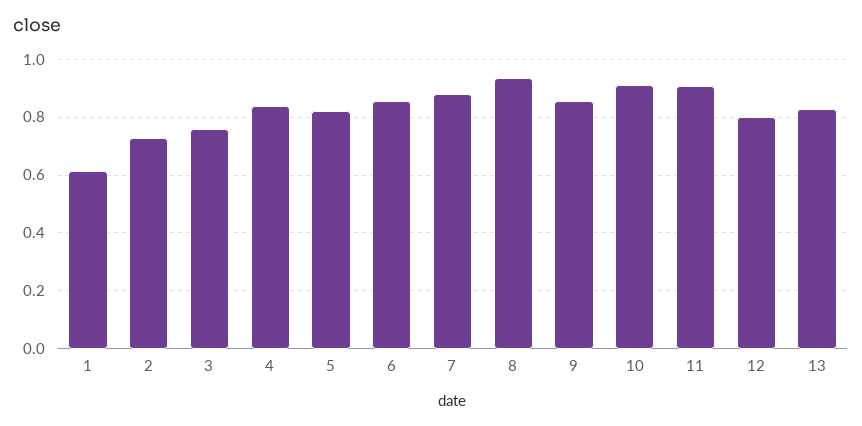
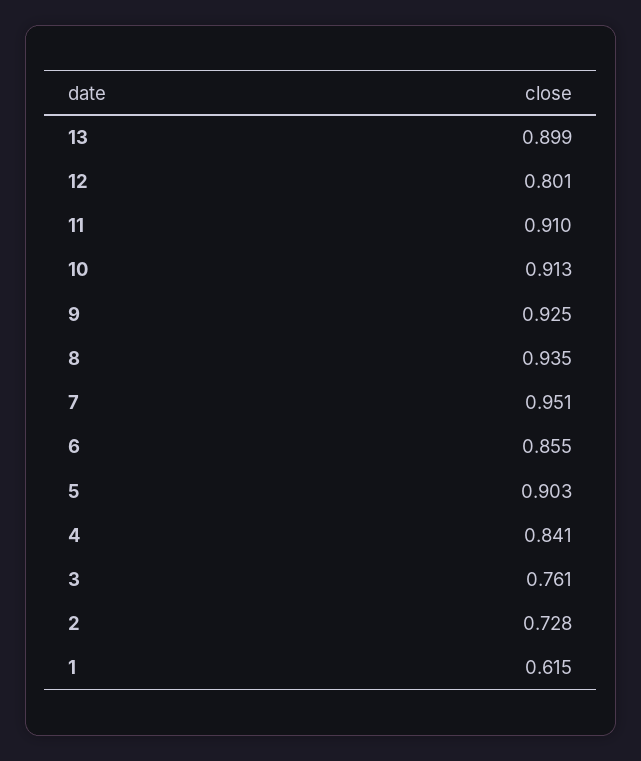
  {
    "1": 0.615,
    "2": 0.728,
    "3": 0.761,
    "4": 0.841,
-   "5": 0.825,
+   "5": 0.903,
    "6": 0.855,
-   "7": 0.875,
+   "7": 0.951,
    "8": 0.935,
-   "9": 0.85,
+   "9": 0.925,
    "10": 0.913,
    "11": 0.91,
    "12": 0.801,
-   "13": 0.825
+   "13": 0.899
  }

